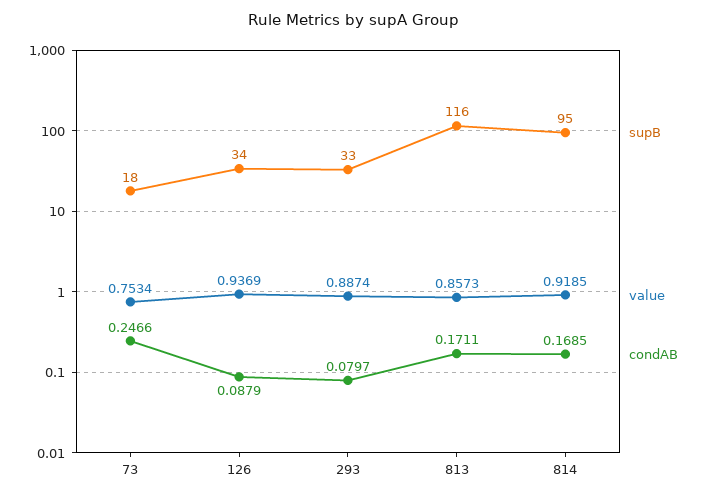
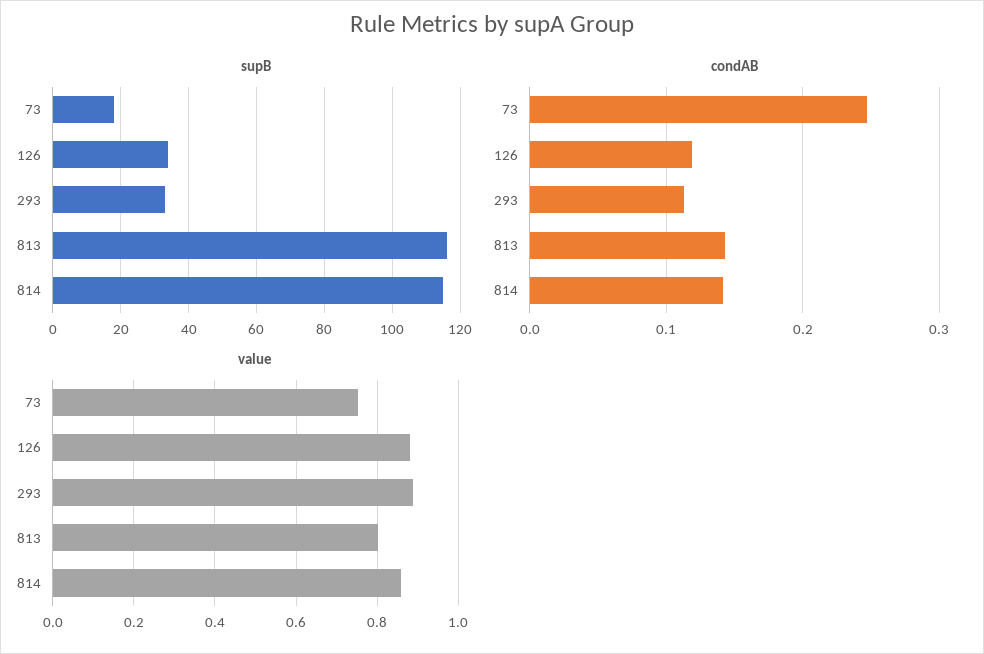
  {
    "supB": {
      "73": 18,
      "126": 34,
      "293": 33,
      "813": 116,
-     "814": 95
+     "814": 115
    },
    "value": {
      "73": 0.7534,
-     "126": 0.9369,
+     "126": 0.88,
      "293": 0.8874,
-     "813": 0.8573,
+     "813": 0.8,
-     "814": 0.9185
+     "814": 0.86
    },
    "condAB": {
      "73": 0.2466,
-     "126": 0.0879,
+     "126": 0.12,
-     "293": 0.0797,
+     "293": 0.11,
-     "813": 0.1711,
+     "813": 0.14,
-     "814": 0.1685
+     "814": 0.14
    }
  }

